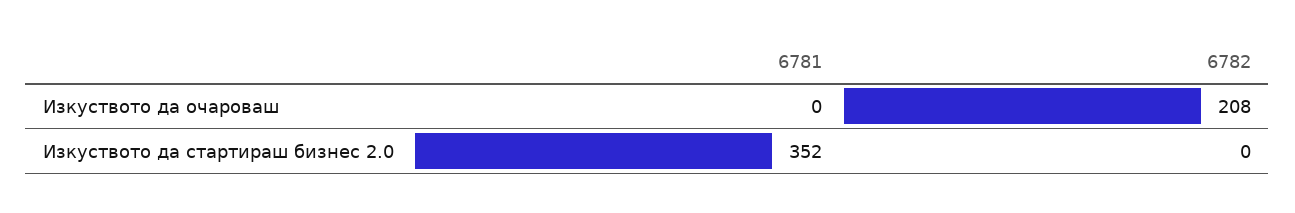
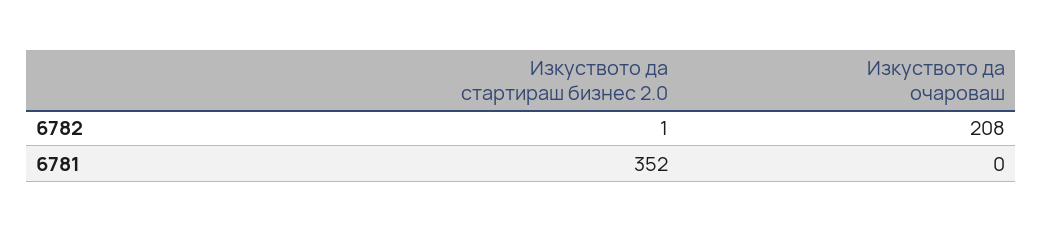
  {
    "6781": {
      "Изкуството да очароваш": 0,
      "Изкуството да стартираш бизнес 2.0": 352
    },
    "6782": {
      "Изкуството да очароваш": 208,
-     "Изкуството да стартираш бизнес 2.0": 0
+     "Изкуството да стартираш бизнес 2.0": 1
    }
  }

